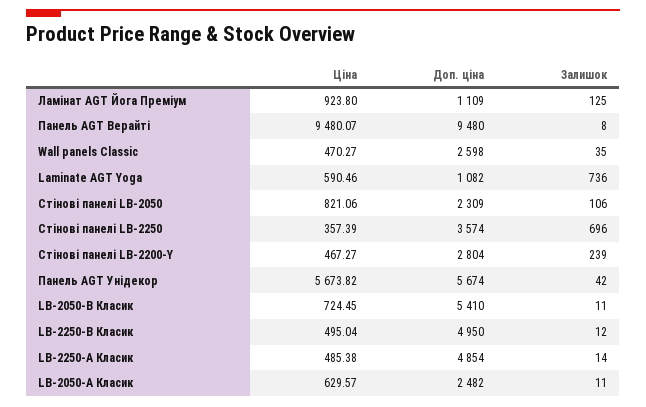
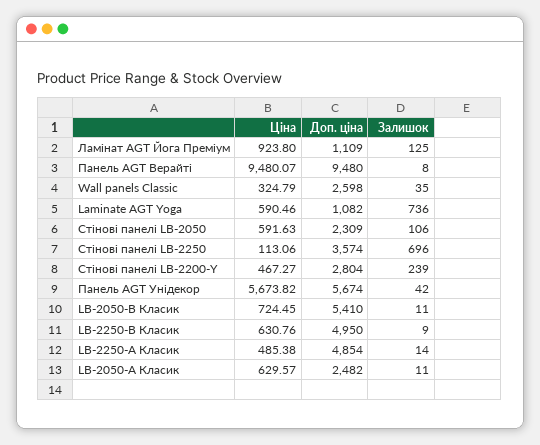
  {
    "Ціна": {
      "Ламінат AGT Йога Преміум": 923.8,
      "Панель AGT Верайті": 9480.07,
-     "Wall panels Classic": 470.27,
+     "Wall panels Classic": 324.79,
      "Laminate AGT Yoga": 590.46,
-     "Стінові панелі LB-2050": 821.06,
+     "Стінові панелі LB-2050": 591.63,
-     "Стінові панелі LB-2250": 357.39,
+     "Стінові панелі LB-2250": 113.06,
      "Стінові панелі LB-2200-Y": 467.27,
      "Панель AGT Унідекор": 5673.82,
      "LB-2050-В Класик": 724.45,
-     "LB-2250-В Класик": 495.04,
+     "LB-2250-В Класик": 630.76,
      "LB-2250-А Класик": 485.38,
      "LB-2050-А Класик": 629.57
    },
    "Доп. ціна": {
      "Ламінат AGT Йога Преміум": 1109,
      "Панель AGT Верайті": 9480,
      "Wall panels Classic": 2598,
      "Laminate AGT Yoga": 1082,
      "Стінові панелі LB-2050": 2309,
      "Стінові панелі LB-2250": 3574,
      "Стінові панелі LB-2200-Y": 2804,
      "Панель AGT Унідекор": 5674,
      "LB-2050-В Класик": 5410,
      "LB-2250-В Класик": 4950,
      "LB-2250-А Класик": 4854,
      "LB-2050-А Класик": 2482
    },
    "Залишок": {
      "Ламінат AGT Йога Преміум": 125,
      "Панель AGT Верайті": 8,
      "Wall panels Classic": 35,
      "Laminate AGT Yoga": 736,
      "Стінові панелі LB-2050": 106,
      "Стінові панелі LB-2250": 696,
      "Стінові панелі LB-2200-Y": 239,
      "Панель AGT Унідекор": 42,
      "LB-2050-В Класик": 11,
-     "LB-2250-В Класик": 12,
+     "LB-2250-В Класик": 9,
      "LB-2250-А Класик": 14,
      "LB-2050-А Класик": 11
    }
  }

